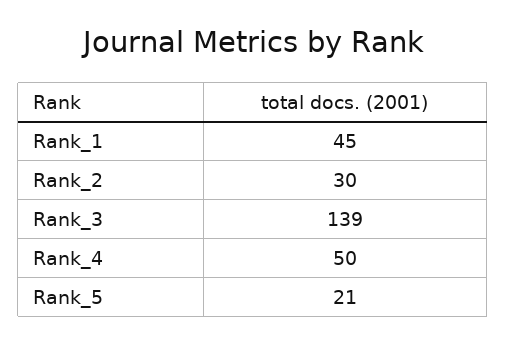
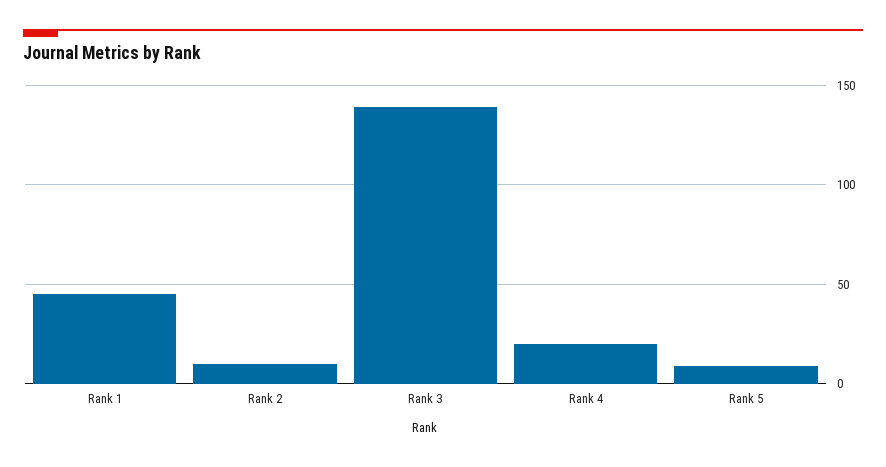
  {
    "Rank_1": 45,
-   "Rank_2": 30,
+   "Rank_2": 10,
    "Rank_3": 139,
-   "Rank_4": 50,
+   "Rank_4": 20,
-   "Rank_5": 21
+   "Rank_5": 10
  }

